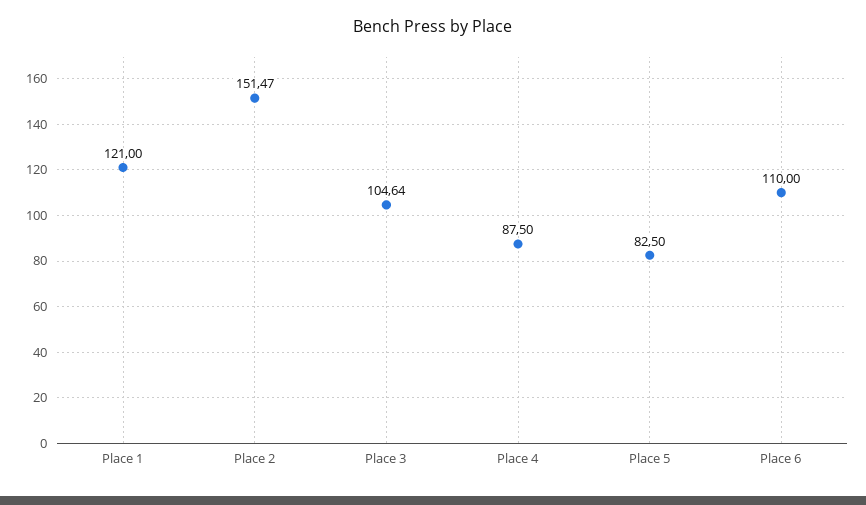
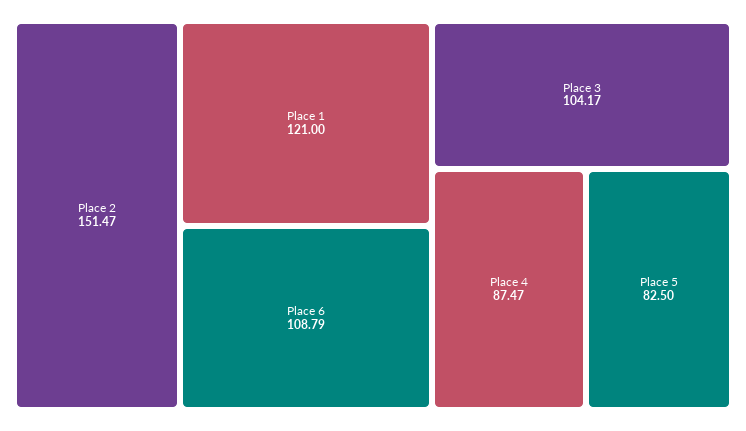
  {
    "Place 1": 121,
    "Place 2": 151.47,
-   "Place 3": 104.64,
+   "Place 3": 104.17,
-   "Place 4": 87.5,
+   "Place 4": 87.47,
    "Place 5": 82.5,
-   "Place 6": 110
+   "Place 6": 108.79
  }

